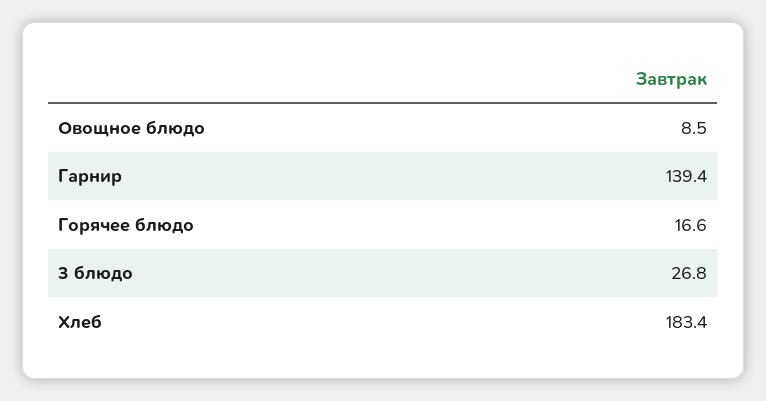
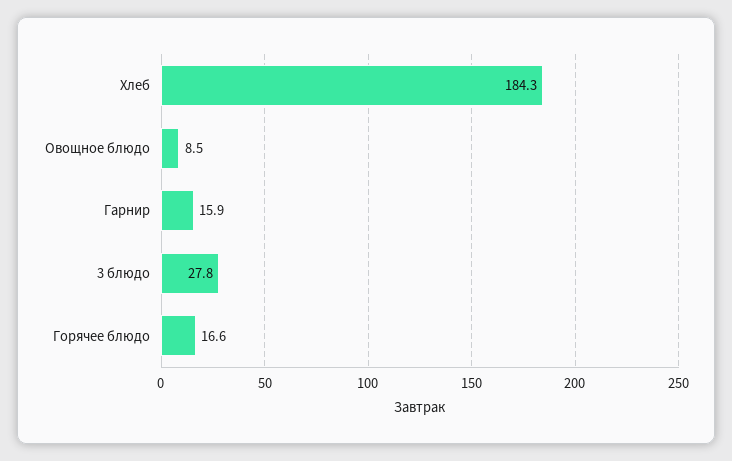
  {
    "Овощное блюдо": 8.5,
-   "Гарнир": 139.4,
+   "Гарнир": 15.9,
    "Горячее блюдо": 16.6,
-   "3 блюдо": 26.8,
+   "3 блюдо": 27.8,
-   "Хлеб": 183.4
+   "Хлеб": 184.3
  }

